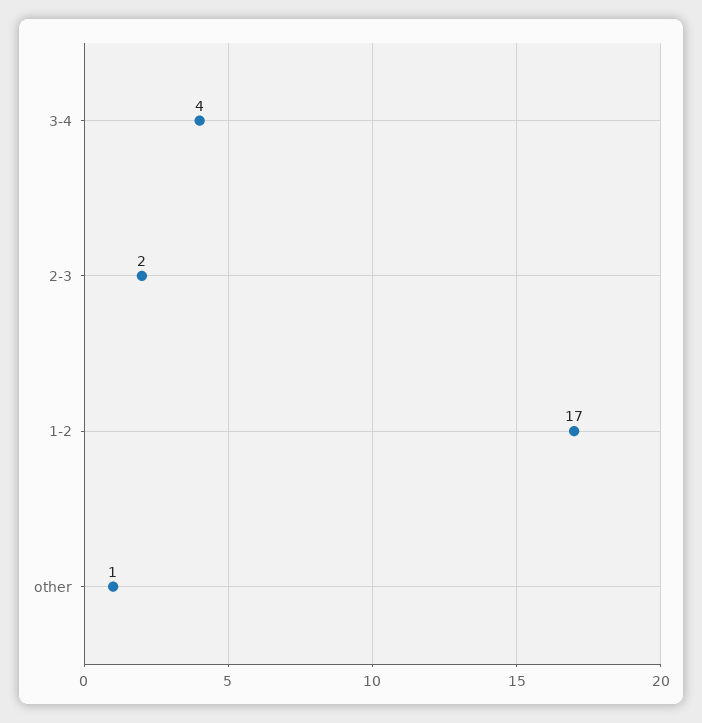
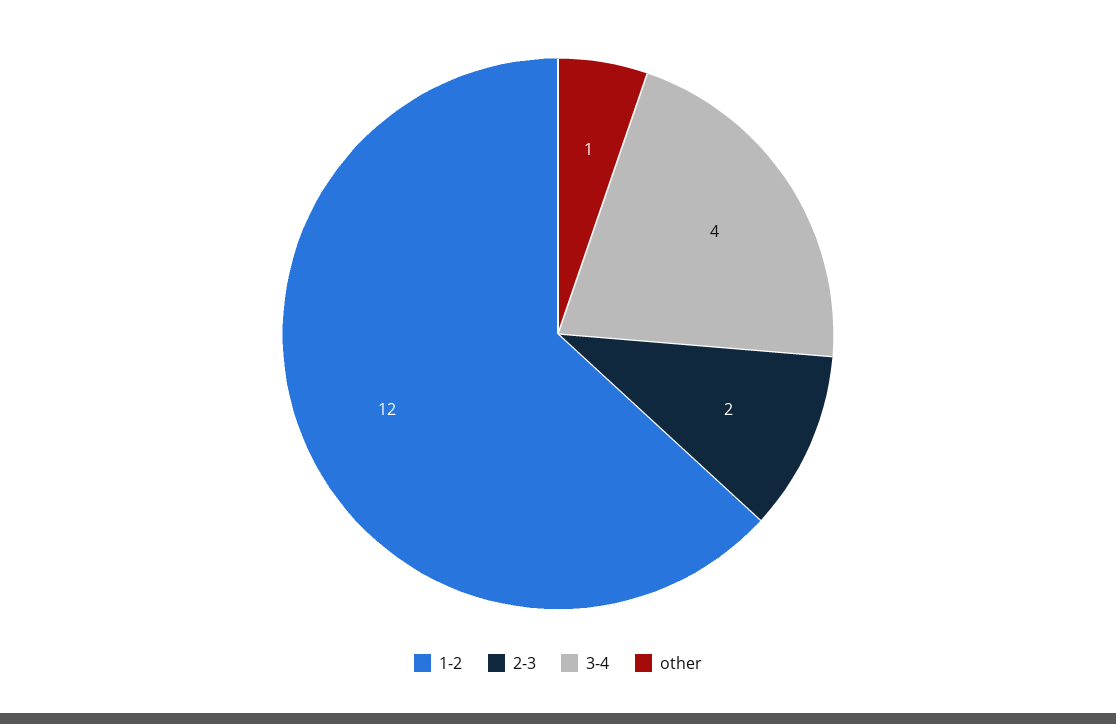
  {
    "3-4": 4,
    "2-3": 2,
-   "1-2": 17,
+   "1-2": 12,
    "other": 1
  }

